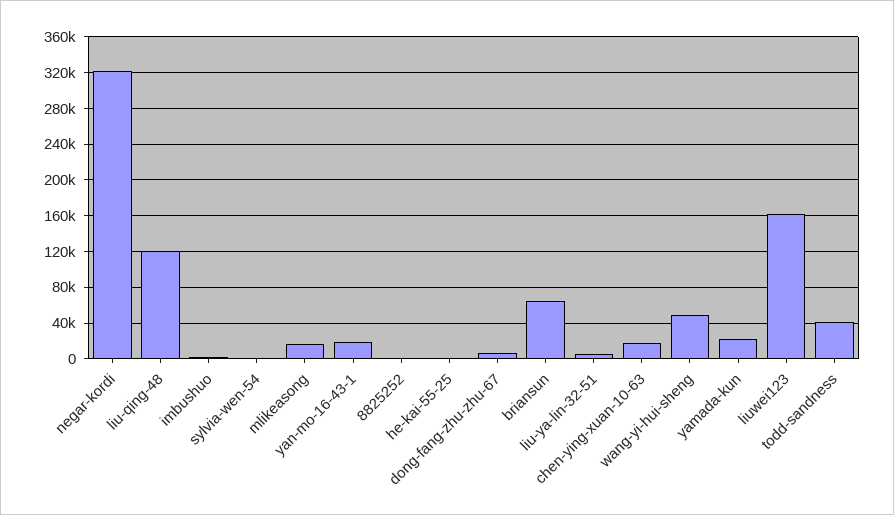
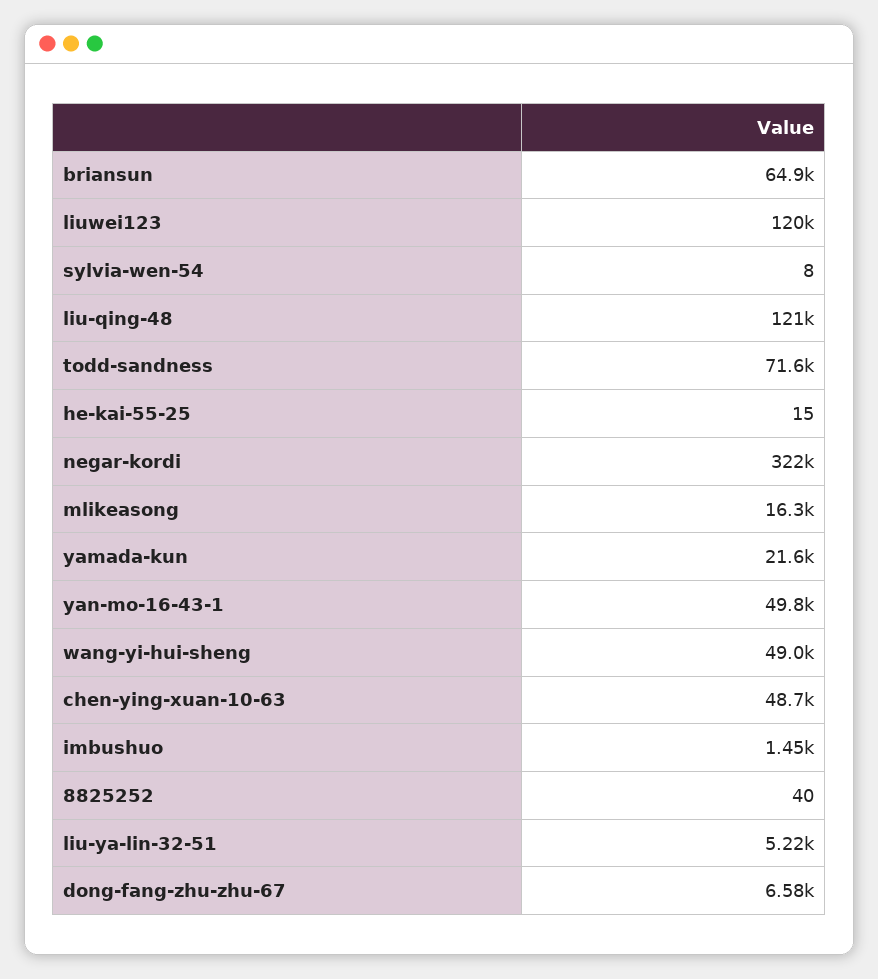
  {
    "negar-kordi": 322000,
    "liu-qing-48": 121000,
    "imbushuo": 1450,
    "sylvia-wen-54": 8,
    "mlikeasong": 16300,
-   "yan-mo-16-43-1": 20000,
+   "yan-mo-16-43-1": 49800,
    "8825252": 40,
    "he-kai-55-25": 15,
    "dong-fang-zhu-zhu-67": 6580,
    "briansun": 64900,
    "liu-ya-lin-32-51": 5220,
-   "chen-ying-xuan-10-63": 20000,
+   "chen-ying-xuan-10-63": 48700,
    "wang-yi-hui-sheng": 49000,
    "yamada-kun": 21600,
-   "liuwei123": 160000,
+   "liuwei123": 120000,
-   "todd-sandness": 40000
+   "todd-sandness": 71600
  }

